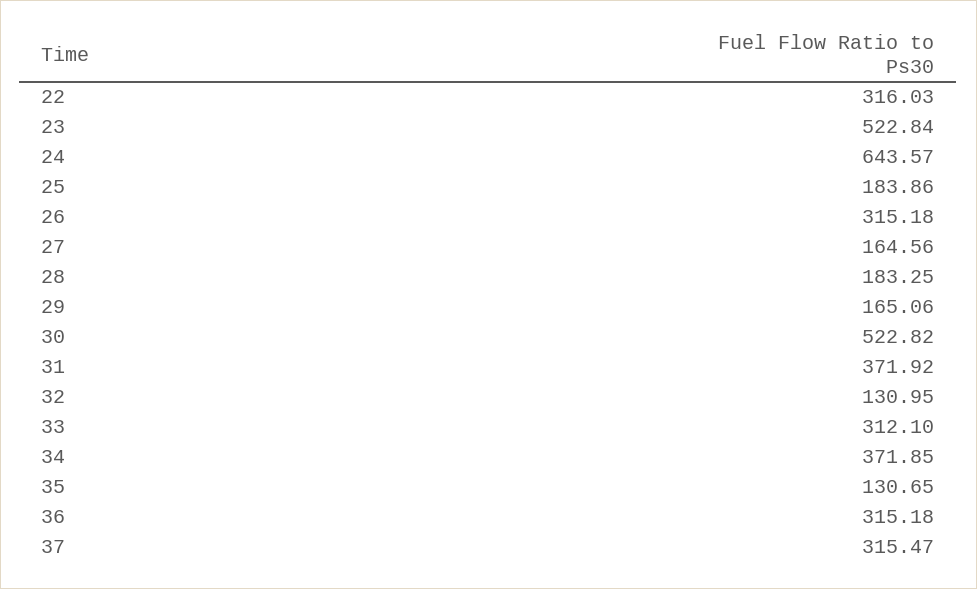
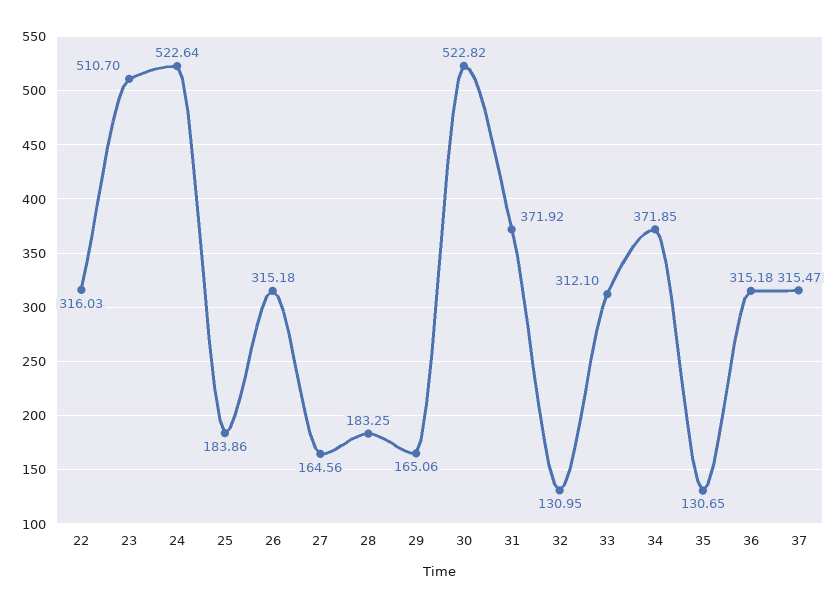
  {
    "22": 316.03,
-   "23": 522.84,
+   "23": 510.7,
-   "24": 643.57,
+   "24": 522.64,
    "25": 183.86,
    "26": 315.18,
    "27": 164.56,
    "28": 183.25,
    "29": 165.06,
    "30": 522.82,
    "31": 371.92,
    "32": 130.95,
    "33": 312.1,
    "34": 371.85,
    "35": 130.65,
    "36": 315.18,
    "37": 315.47
  }

